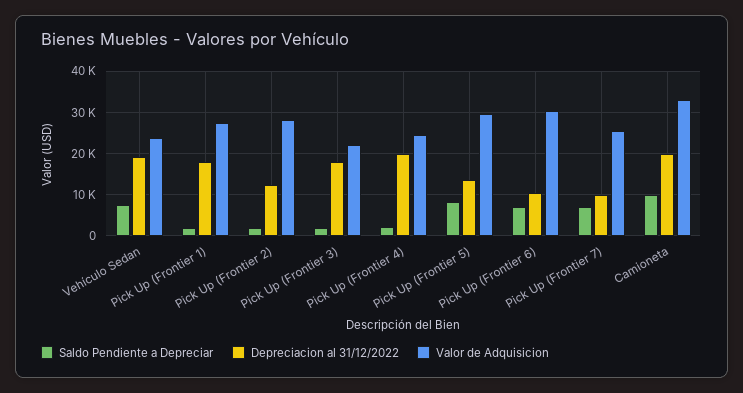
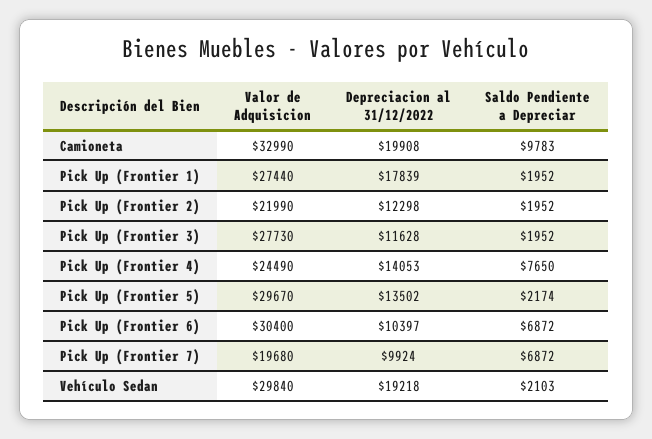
  {
    "Saldo Pendiente a Depreciar": {
-     "Vehículo Sedan": 8000,
+     "Vehículo Sedan": 2103,
      "Pick Up (Frontier 1)": 1952,
      "Pick Up (Frontier 2)": 1952,
      "Pick Up (Frontier 3)": 1952,
-     "Pick Up (Frontier 4)": 2000,
+     "Pick Up (Frontier 4)": 7650,
-     "Pick Up (Frontier 5)": 8000,
+     "Pick Up (Frontier 5)": 2174,
      "Pick Up (Frontier 6)": 6872,
      "Pick Up (Frontier 7)": 6872,
      "Camioneta": 9783
    },
    "Depreciacion al 31/12/2022": {
      "Vehículo Sedan": 19218,
      "Pick Up (Frontier 1)": 17839,
      "Pick Up (Frontier 2)": 12298,
-     "Pick Up (Frontier 3)": 18000,
+     "Pick Up (Frontier 3)": 11628,
-     "Pick Up (Frontier 4)": 20000,
+     "Pick Up (Frontier 4)": 14053,
      "Pick Up (Frontier 5)": 13502,
      "Pick Up (Frontier 6)": 10397,
      "Pick Up (Frontier 7)": 9924,
      "Camioneta": 19908
    },
    "Valor de Adquisicion": {
-     "Vehículo Sedan": 24000,
+     "Vehículo Sedan": 29840,
      "Pick Up (Frontier 1)": 27440,
-     "Pick Up (Frontier 2)": 28000,
+     "Pick Up (Frontier 2)": 21990,
-     "Pick Up (Frontier 3)": 22000,
+     "Pick Up (Frontier 3)": 27730,
      "Pick Up (Frontier 4)": 24490,
      "Pick Up (Frontier 5)": 29670,
      "Pick Up (Frontier 6)": 30400,
-     "Pick Up (Frontier 7)": 26000,
+     "Pick Up (Frontier 7)": 19680,
      "Camioneta": 32990
    }
  }

